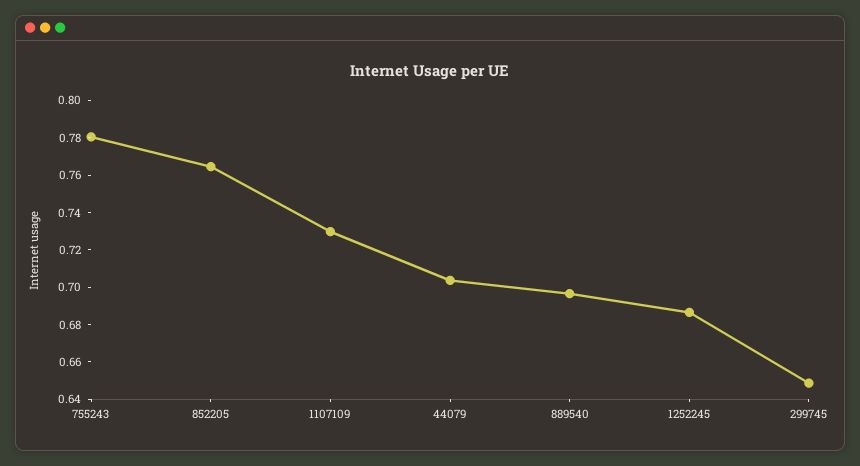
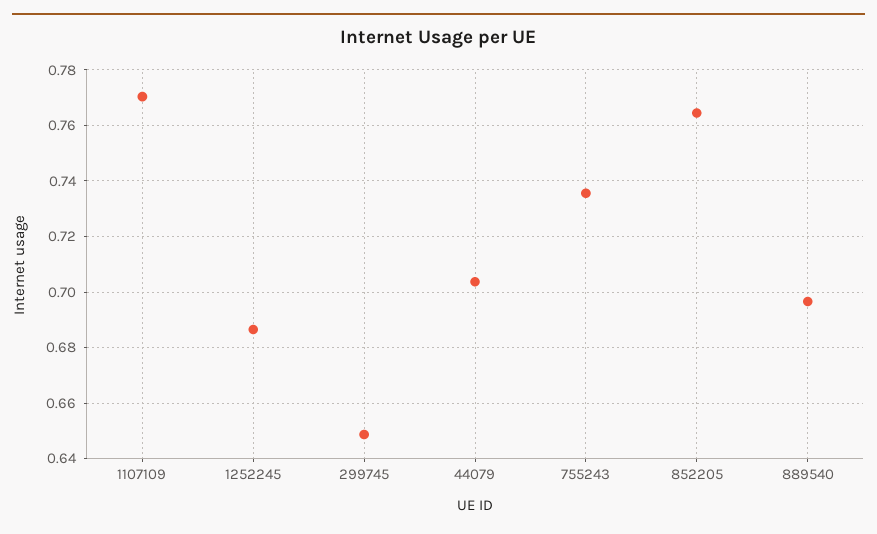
  {
-   "755243": 0.78,
+   "755243": 0.735,
    "852205": 0.765,
-   "1107109": 0.73,
+   "1107109": 0.77,
    "44079": 0.7025,
    "889540": 0.6975,
    "1252245": 0.6875,
    "299745": 0.6475
  }

